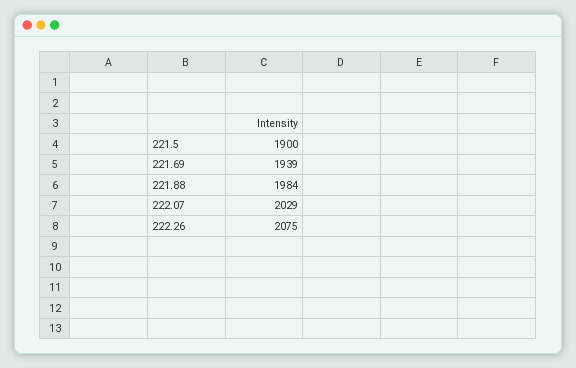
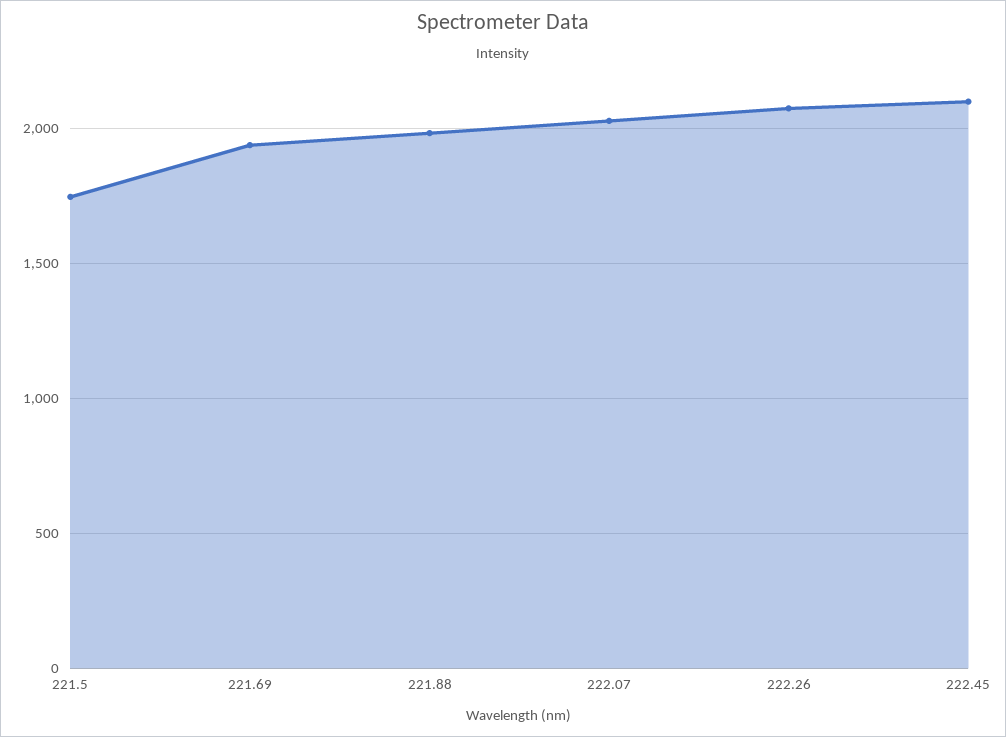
  {
-   "221.5": 1900,
+   "221.5": 1750,
    "221.69": 1939,
    "221.88": 1984,
    "222.07": 2029,
-   "222.26": 2075
+   "222.26": 2075,
+   "222.45": 2100
  }

